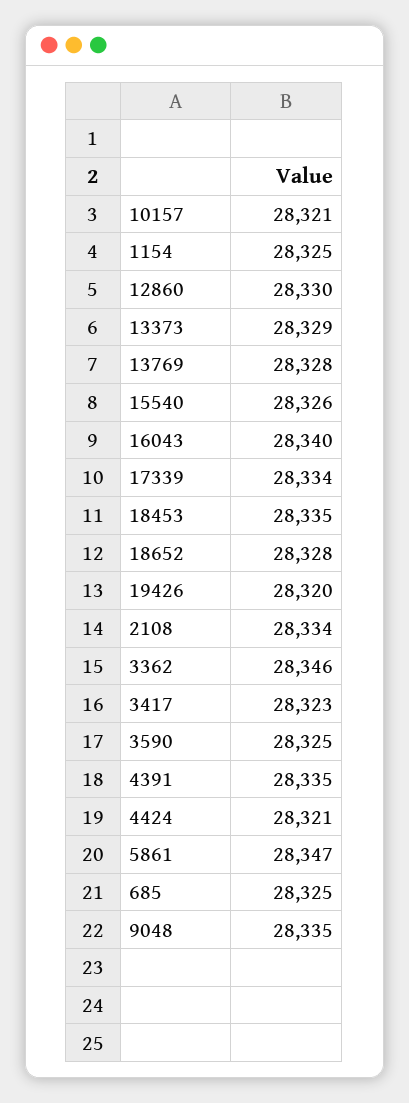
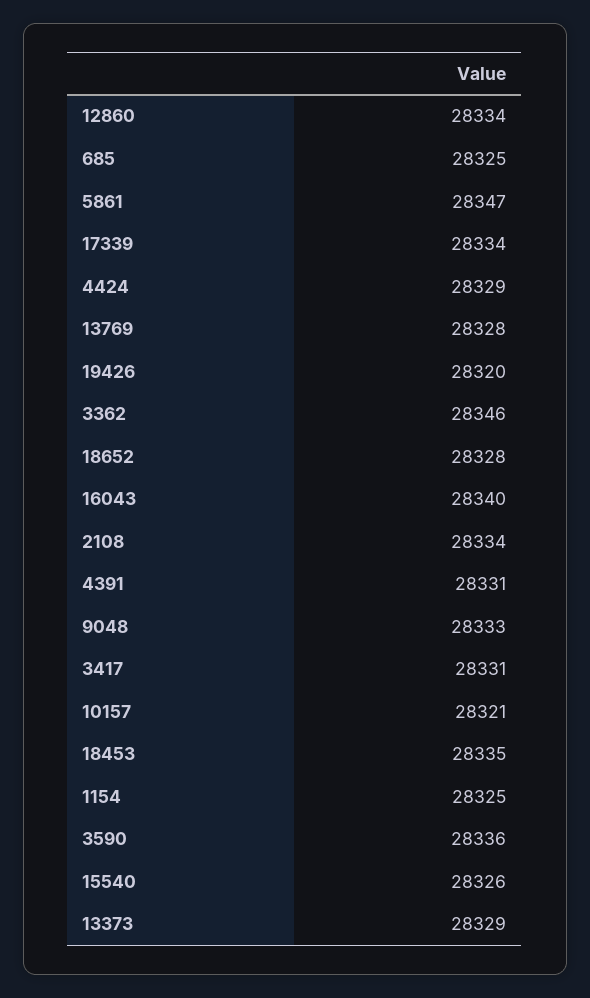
  {
    "10157": 28321,
    "1154": 28325,
-   "12860": 28330,
+   "12860": 28334,
    "13373": 28329,
    "13769": 28328,
    "15540": 28326,
    "16043": 28340,
    "17339": 28334,
    "18453": 28335,
    "18652": 28328,
    "19426": 28320,
    "2108": 28334,
    "3362": 28346,
-   "3417": 28323,
+   "3417": 28331,
-   "3590": 28325,
+   "3590": 28336,
-   "4391": 28335,
+   "4391": 28331,
-   "4424": 28321,
+   "4424": 28329,
    "5861": 28347,
    "685": 28325,
-   "9048": 28335
+   "9048": 28333
  }

